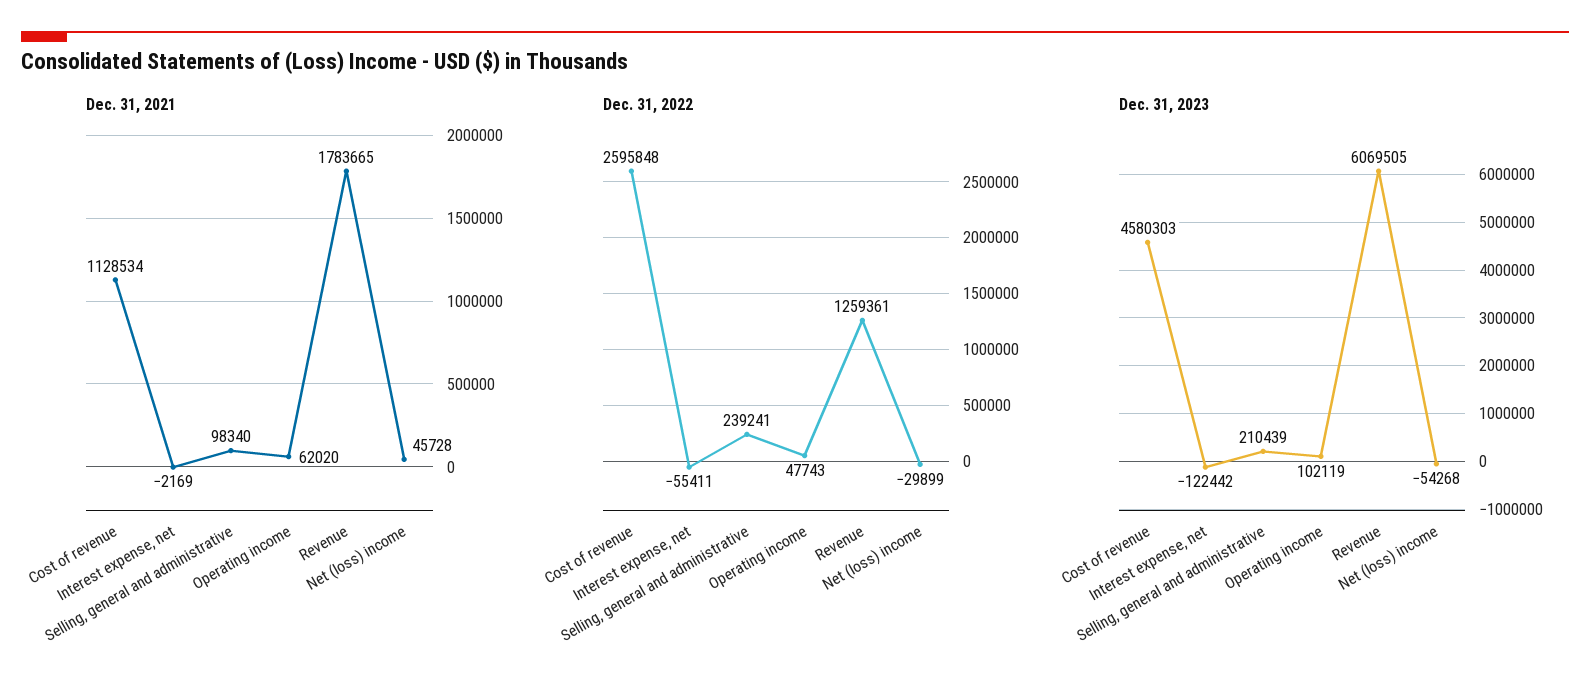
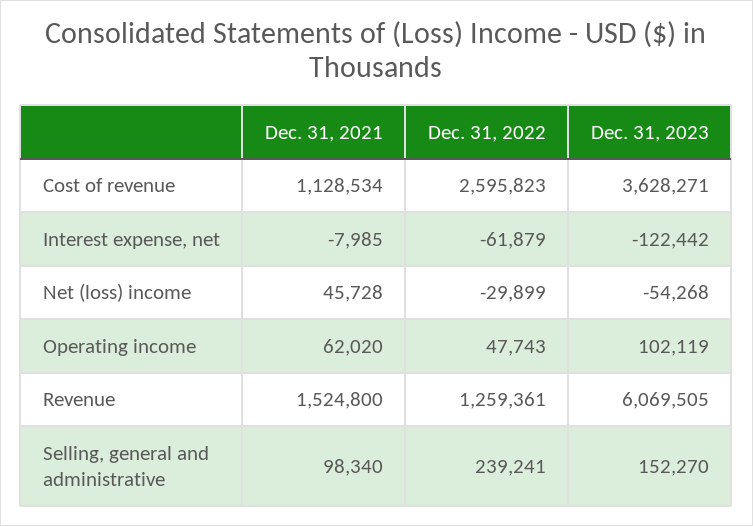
  {
    "Dec. 31, 2021": {
      "Cost of revenue": 1128534,
-     "Interest expense, net": -2169,
+     "Interest expense, net": -7985,
      "Selling, general and administrative": 98340,
      "Operating income": 62020,
-     "Revenue": 1783665,
+     "Revenue": 1524800,
      "Net (loss) income": 45728
    },
    "Dec. 31, 2022": {
-     "Cost of revenue": 2595848,
+     "Cost of revenue": 2595823,
-     "Interest expense, net": -55411,
+     "Interest expense, net": -61879,
      "Selling, general and administrative": 239241,
      "Operating income": 47743,
      "Revenue": 1259361,
      "Net (loss) income": -29899
    },
    "Dec. 31, 2023": {
-     "Cost of revenue": 4580303,
+     "Cost of revenue": 3628271,
      "Interest expense, net": -122442,
-     "Selling, general and administrative": 210439,
+     "Selling, general and administrative": 152270,
      "Operating income": 102119,
      "Revenue": 6069505,
      "Net (loss) income": -54268
    }
  }

